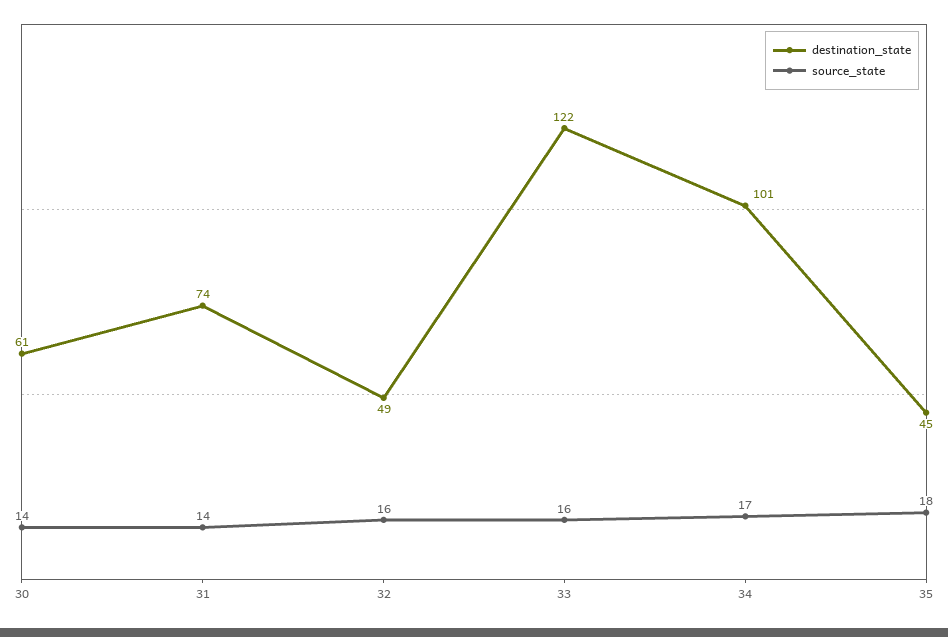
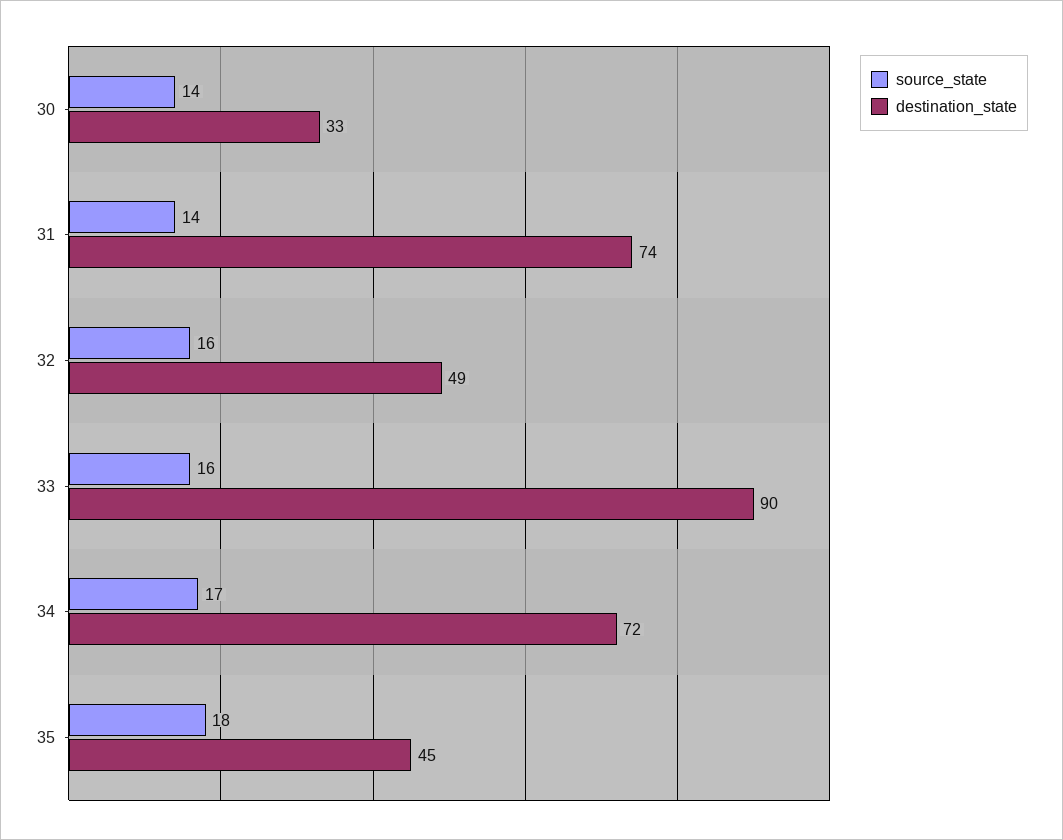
  {
    "destination_state": {
-     "30": 61,
+     "30": 33,
      "31": 74,
      "32": 49,
-     "33": 122,
+     "33": 90,
-     "34": 101,
+     "34": 72,
      "35": 45
    },
    "source_state": {
      "30": 14,
      "31": 14,
      "32": 16,
      "33": 16,
      "34": 17,
      "35": 18
    }
  }

